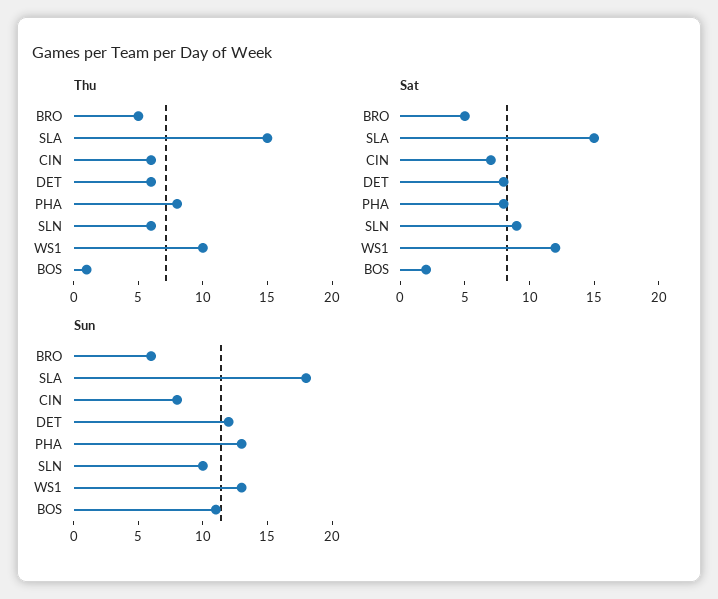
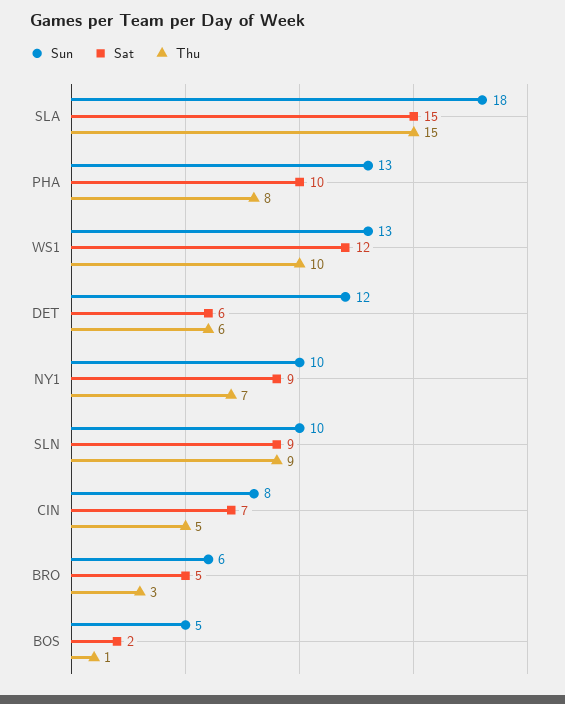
  {
    "Thu": {
-     "BRO": 5,
+     "BRO": 3,
      "SLA": 15,
-     "CIN": 6,
+     "CIN": 5,
      "DET": 6,
      "PHA": 8,
-     "SLN": 6,
+     "SLN": 9,
      "WS1": 10,
-     "BOS": 1
+     "BOS": 1,
+     "NY1": 7
    },
    "Sat": {
      "BRO": 5,
      "SLA": 15,
      "CIN": 7,
-     "DET": 8,
+     "DET": 6,
-     "PHA": 8,
+     "PHA": 10,
      "SLN": 9,
      "WS1": 12,
-     "BOS": 2
+     "BOS": 2,
+     "NY1": 9
    },
    "Sun": {
      "BRO": 6,
      "SLA": 18,
      "CIN": 8,
      "DET": 12,
      "PHA": 13,
      "SLN": 10,
      "WS1": 13,
-     "BOS": 11
+     "BOS": 5,
+     "NY1": 10
    }
  }

